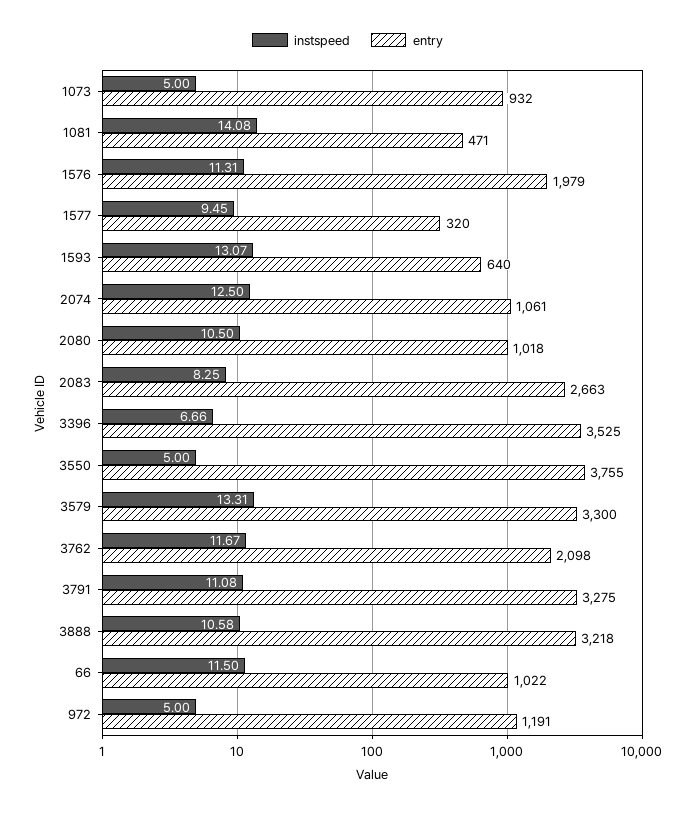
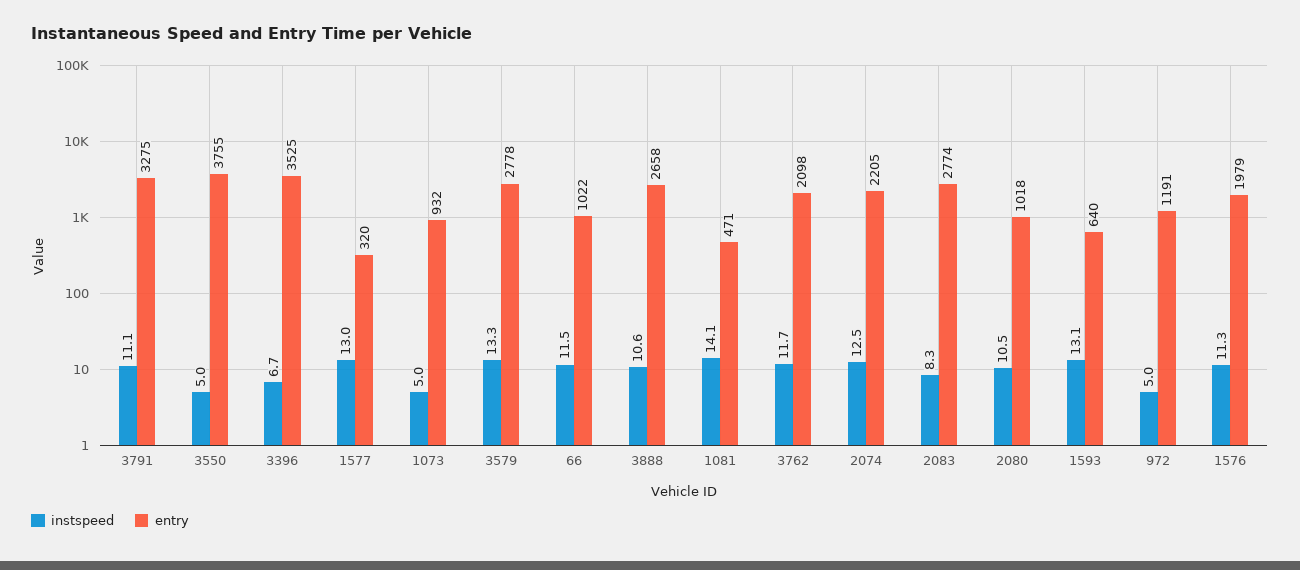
  {
    "instspeed": {
      "1073": 5,
      "1081": 14.08,
      "1576": 11.31,
-     "1577": 9.45,
+     "1577": 13,
      "1593": 13.07,
      "2074": 12.5,
      "2080": 10.5,
      "2083": 8.25,
      "3396": 6.66,
      "3550": 5,
      "3579": 13.31,
      "3762": 11.67,
      "3791": 11.08,
      "3888": 10.58,
      "66": 11.5,
      "972": 5
    },
    "entry": {
      "1073": 932,
      "1081": 471,
      "1576": 1979,
      "1577": 320,
      "1593": 640,
-     "2074": 1061,
+     "2074": 2205,
      "2080": 1018,
-     "2083": 2663,
+     "2083": 2774,
      "3396": 3525,
      "3550": 3755,
-     "3579": 3300,
+     "3579": 2778,
      "3762": 2098,
      "3791": 3275,
-     "3888": 3218,
+     "3888": 2658,
      "66": 1022,
      "972": 1191
    }
  }

